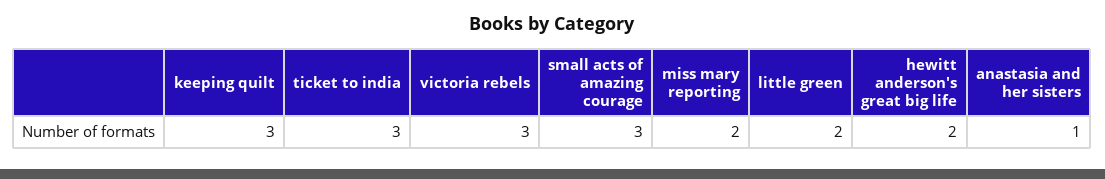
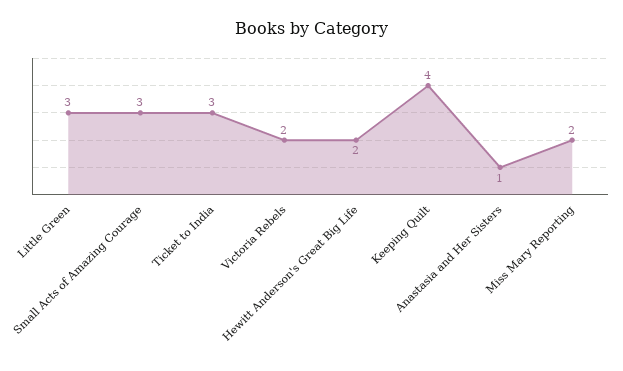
  {
-   "keeping quilt": 3,
+   "keeping quilt": 4,
    "ticket to india": 3,
-   "victoria rebels": 3,
+   "victoria rebels": 2,
    "small acts of amazing courage": 3,
    "miss mary reporting": 2,
-   "little green": 2,
+   "little green": 3,
    "hewitt anderson's great big life": 2,
    "anastasia and her sisters": 1
  }

